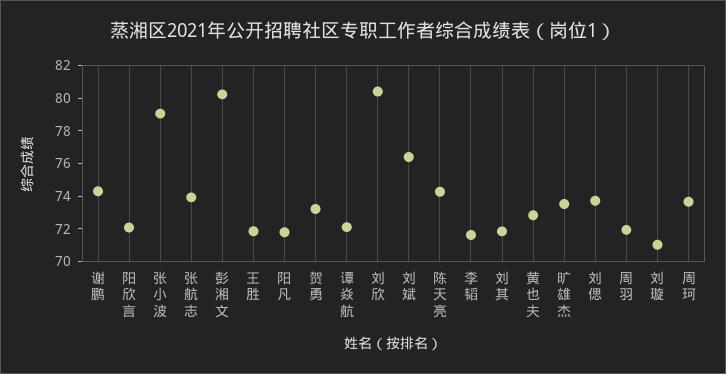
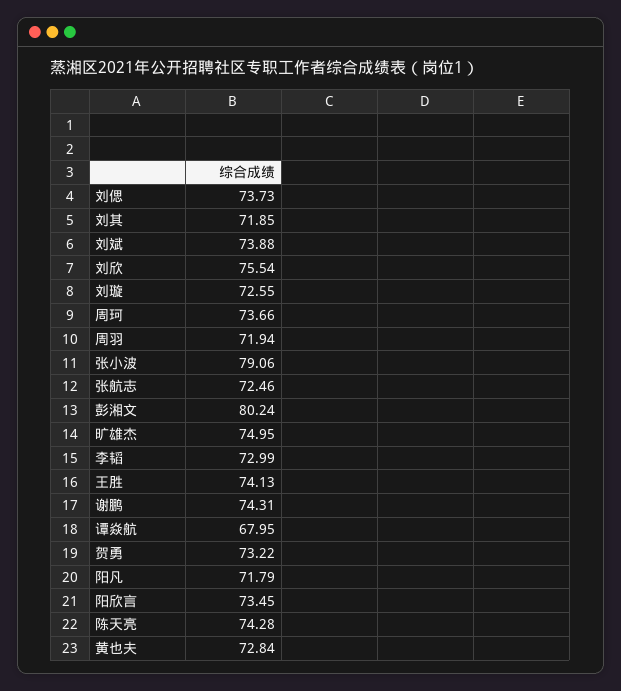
  {
    "谢鹏": 74.31,
-   "阳欣言": 72,
+   "阳欣言": 73.45,
    "张小波": 79.06,
-   "张航志": 74,
+   "张航志": 72.46,
    "彭湘文": 80.24,
-   "王胜": 72,
+   "王胜": 74.13,
    "阳凡": 71.79,
    "贺勇": 73.22,
-   "谭焱航": 72,
+   "谭焱航": 67.95,
-   "刘欣": 80.5,
+   "刘欣": 75.54,
-   "刘斌": 76.5,
+   "刘斌": 73.88,
    "陈天亮": 74.28,
-   "李韬": 71.5,
+   "李韬": 72.99,
    "刘其": 71.85,
    "黄也夫": 72.84,
-   "旷雄杰": 73.5,
+   "旷雄杰": 74.95,
    "刘偲": 73.73,
    "周羽": 71.94,
-   "刘璇": 71,
+   "刘璇": 72.55,
    "周珂": 73.66
  }

